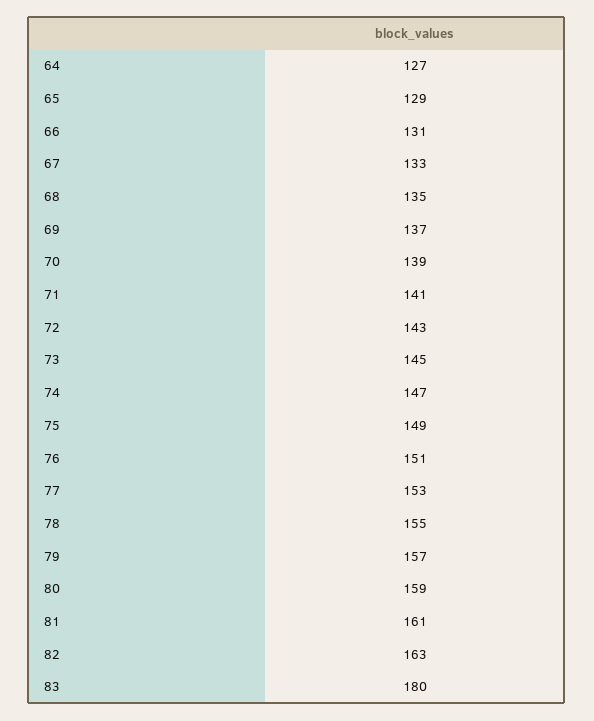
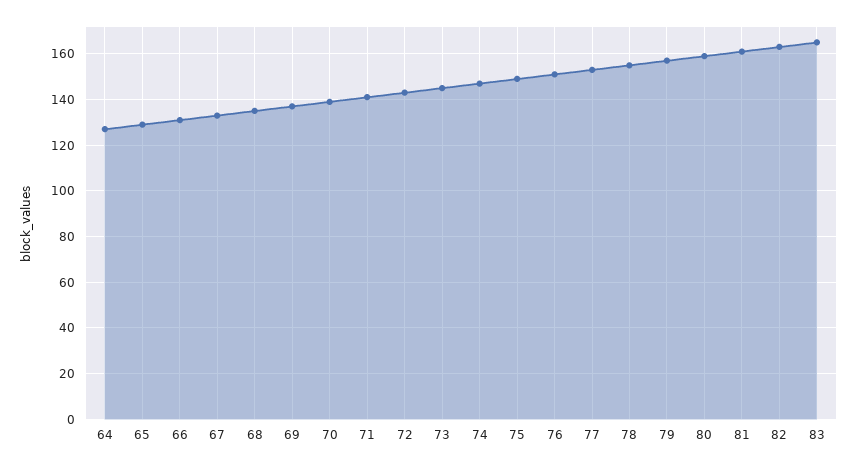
  {
    "64": 127,
    "65": 129,
    "66": 131,
    "67": 133,
    "68": 135,
    "69": 137,
    "70": 139,
    "71": 141,
    "72": 143,
    "73": 145,
    "74": 147,
    "75": 149,
    "76": 151,
    "77": 153,
    "78": 155,
    "79": 157,
    "80": 159,
    "81": 161,
    "82": 163,
-   "83": 180
+   "83": 165
  }

